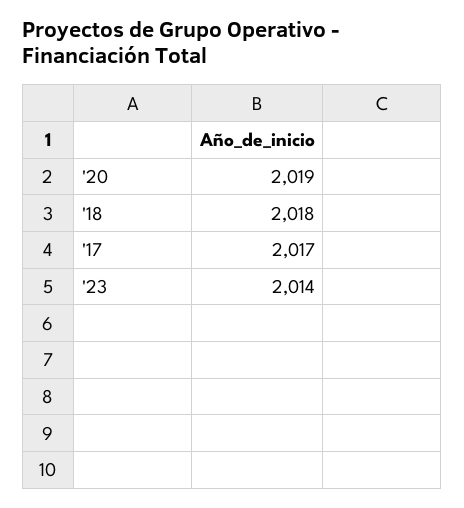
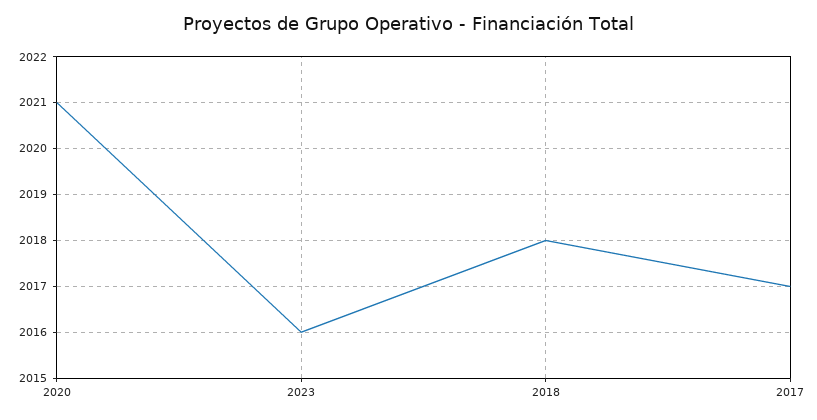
  {
-   "'20": 2019,
+   "'20": 2021,
    "'18": 2018,
    "'17": 2017,
-   "'23": 2014
+   "'23": 2016
  }

